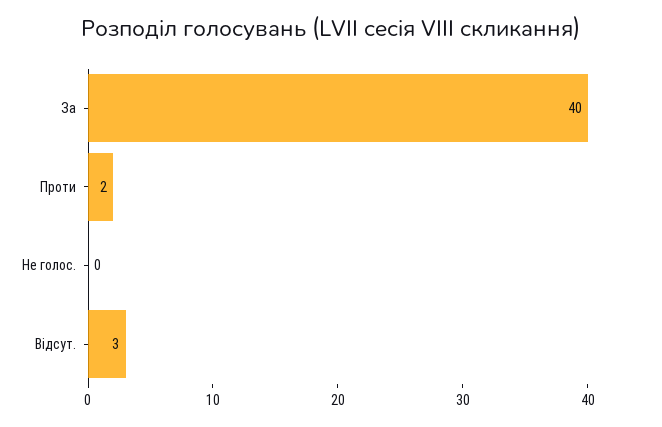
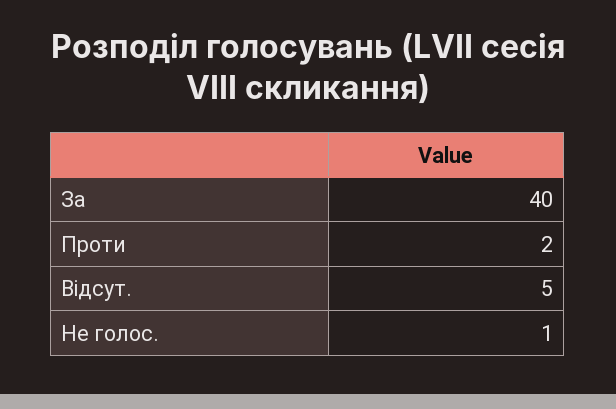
  {
    "За": 40,
    "Проти": 2,
-   "Не голос.": 0,
+   "Не голос.": 1,
-   "Відсут.": 3
+   "Відсут.": 5
  }

